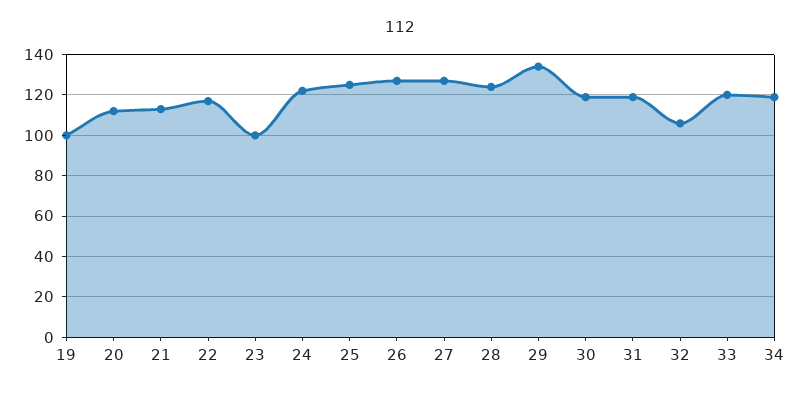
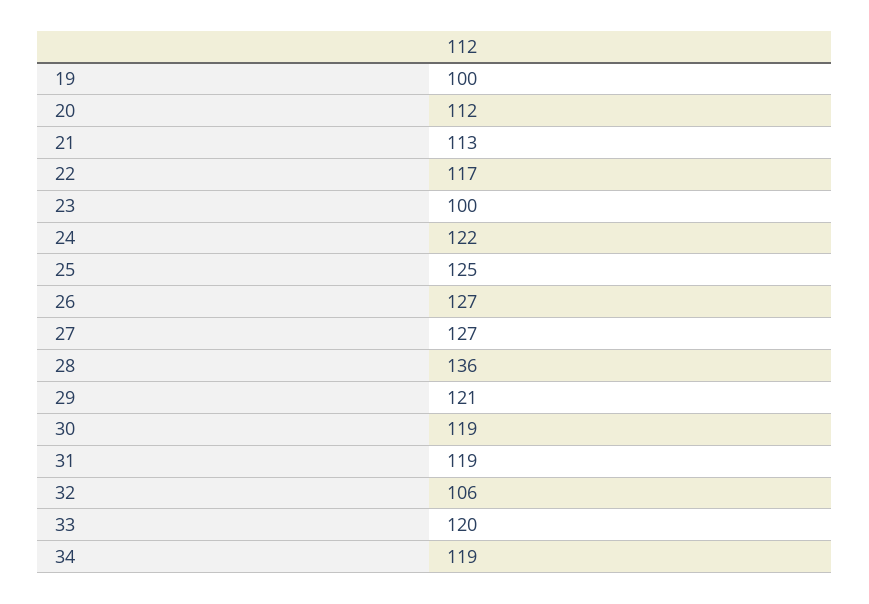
  {
    "19": 100,
    "20": 112,
    "21": 113,
    "22": 117,
    "23": 100,
    "24": 122,
    "25": 125,
    "26": 127,
    "27": 127,
-   "28": 125,
+   "28": 136,
-   "29": 135,
+   "29": 121,
    "30": 119,
    "31": 119,
    "32": 106,
    "33": 120,
    "34": 119
  }

